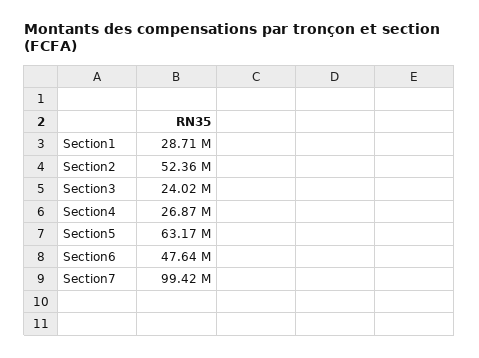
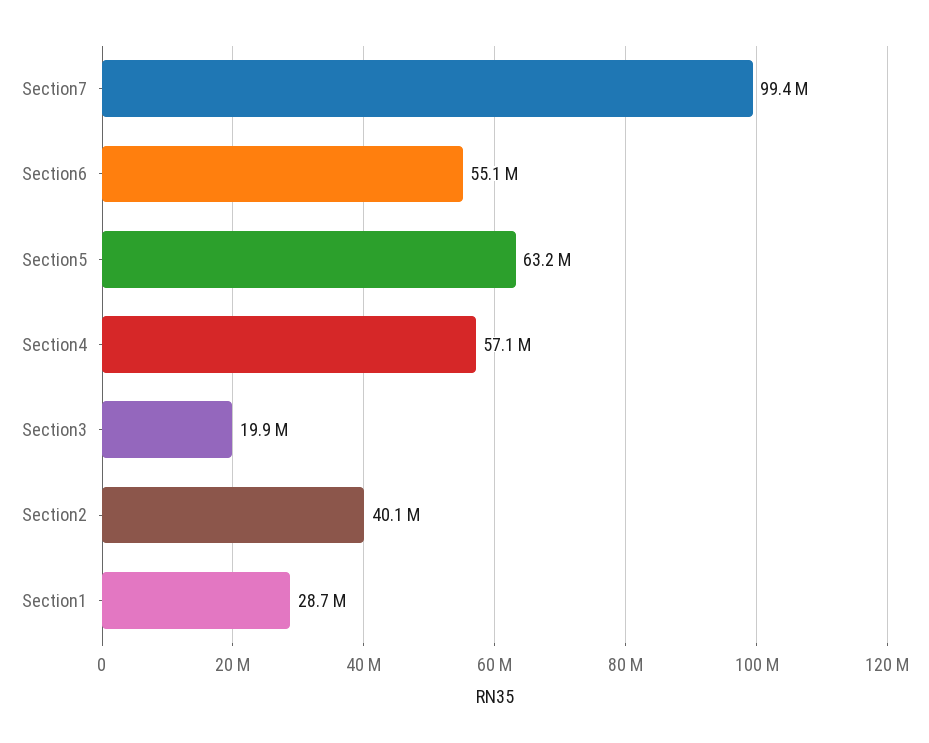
  {
    "Section1": 28710000,
-   "Section2": 52360000,
+   "Section2": 40100000,
-   "Section3": 24020000,
+   "Section3": 19900000,
-   "Section4": 26870000,
+   "Section4": 57100000,
    "Section5": 63170000,
-   "Section6": 47640000,
+   "Section6": 55100000,
    "Section7": 99420000
  }

